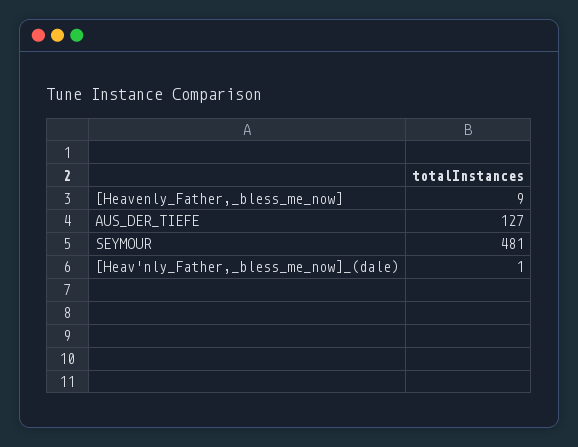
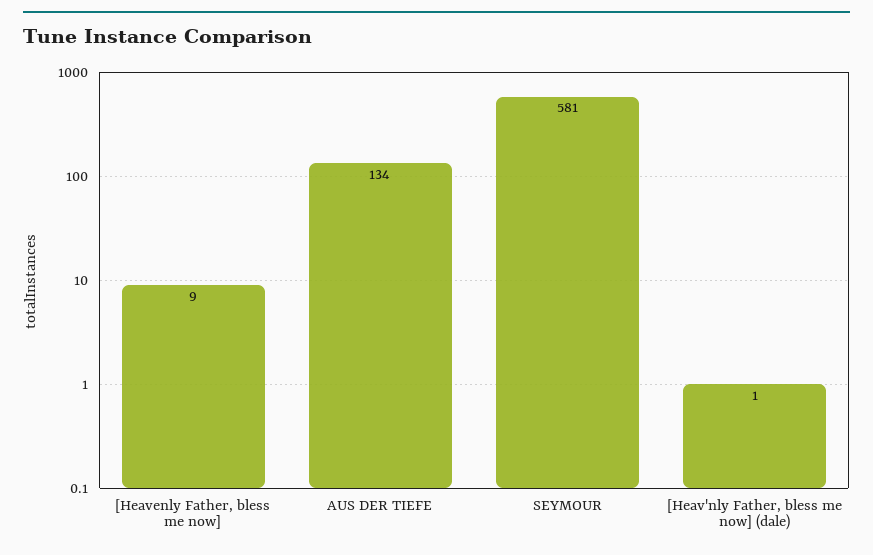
  {
    "[Heavenly_Father,_bless_me_now]": 9,
-   "AUS_DER_TIEFE": 127,
+   "AUS_DER_TIEFE": 134,
-   "SEYMOUR": 481,
+   "SEYMOUR": 581,
    "[Heav'nly_Father,_bless_me_now]_(dale)": 1
  }

